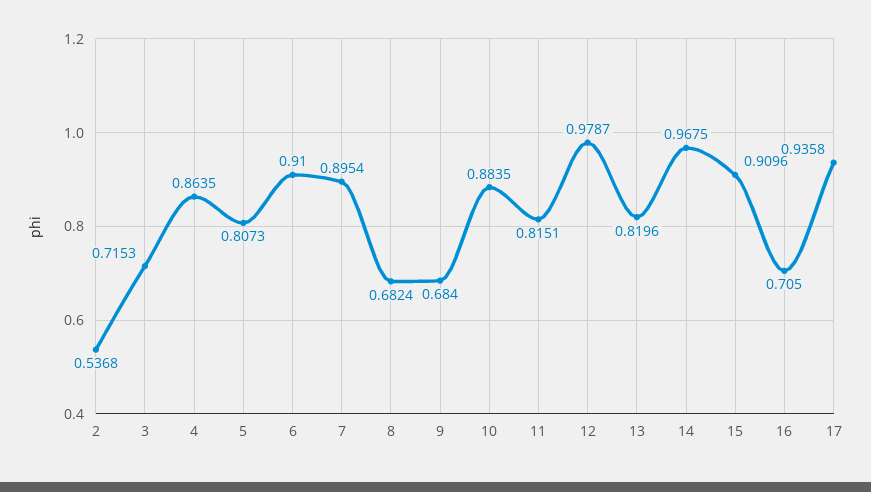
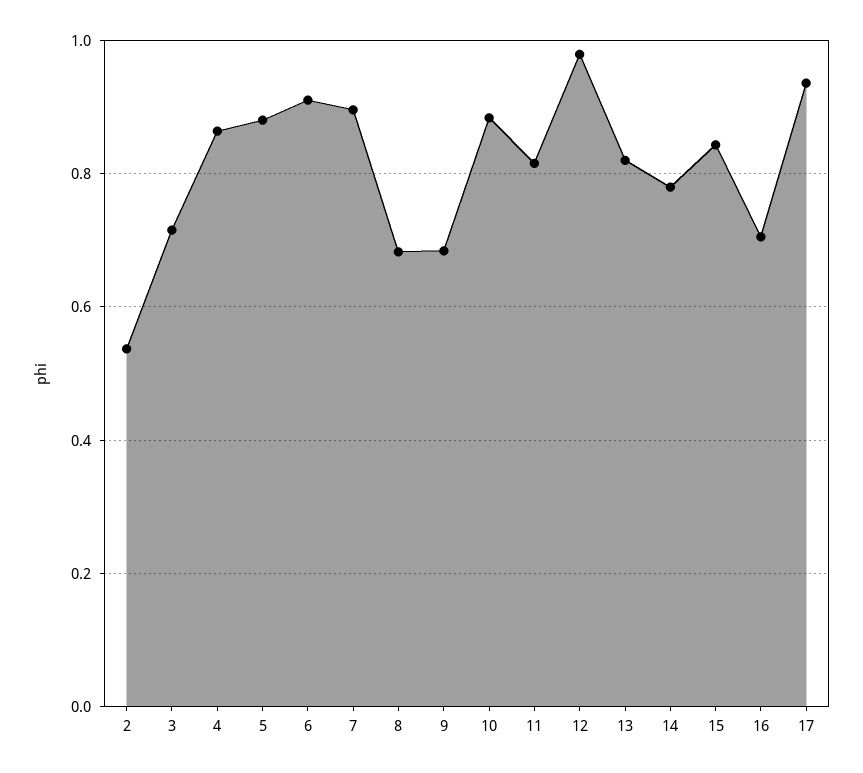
  {
    "2": 0.5368,
    "3": 0.7153,
    "4": 0.8635,
-   "5": 0.8073,
+   "5": 0.88,
    "6": 0.91,
    "7": 0.8954,
    "8": 0.6824,
    "9": 0.684,
    "10": 0.8835,
    "11": 0.8151,
    "12": 0.9787,
    "13": 0.8196,
-   "14": 0.9675,
+   "14": 0.78,
-   "15": 0.9096,
+   "15": 0.84,
    "16": 0.705,
    "17": 0.9358
  }

